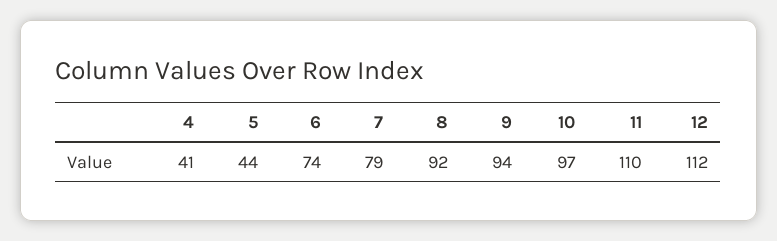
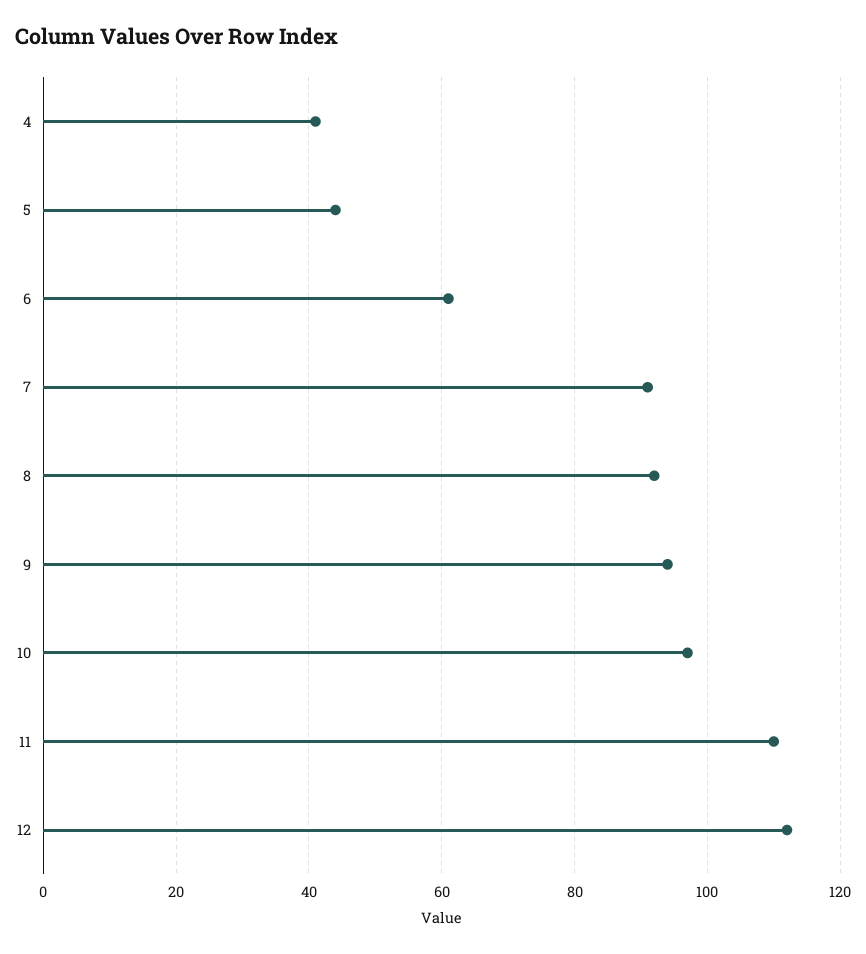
  {
    "4": 41,
    "5": 44,
-   "6": 74,
+   "6": 60,
-   "7": 79,
+   "7": 90,
    "8": 92,
    "9": 94,
    "10": 97,
    "11": 110,
    "12": 112
  }

